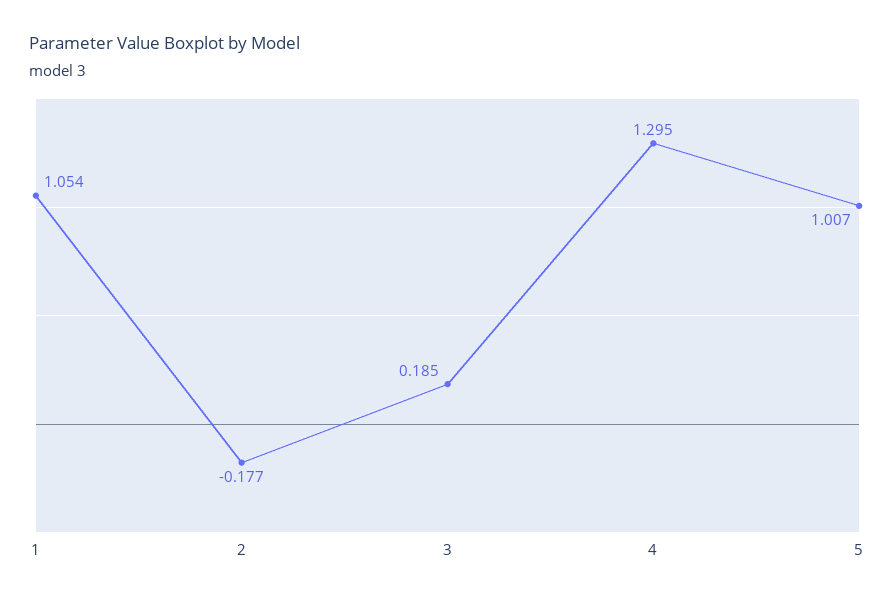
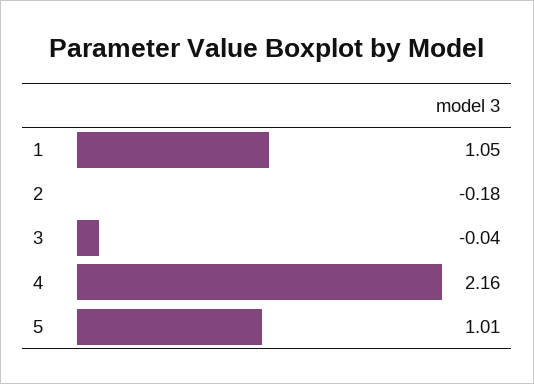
  {
    "1": 1.054,
    "2": -0.177,
-   "3": 0.185,
+   "3": -0.04,
-   "4": 1.295,
+   "4": 2.16,
    "5": 1.007
  }

